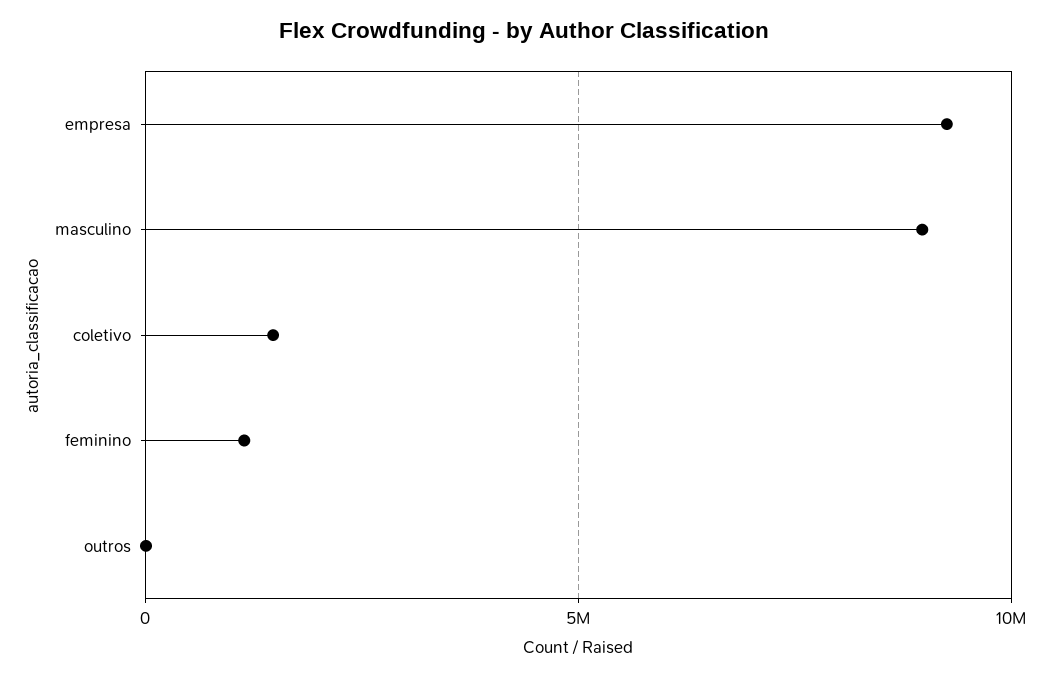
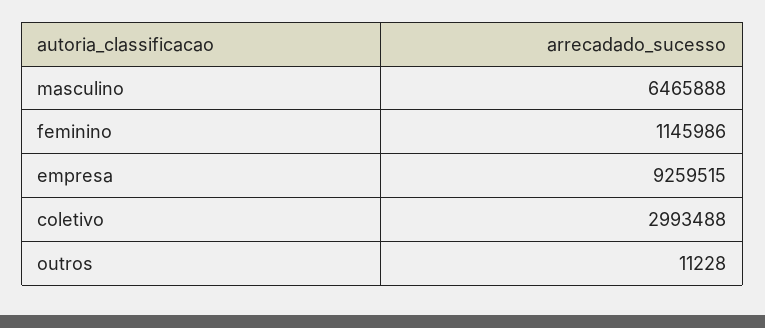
  {
    "empresa": 9259515,
-   "masculino": 9000000,
+   "masculino": 6465888,
-   "coletivo": 1500000,
+   "coletivo": 2993488,
    "feminino": 1145986,
    "outros": 11228
  }

